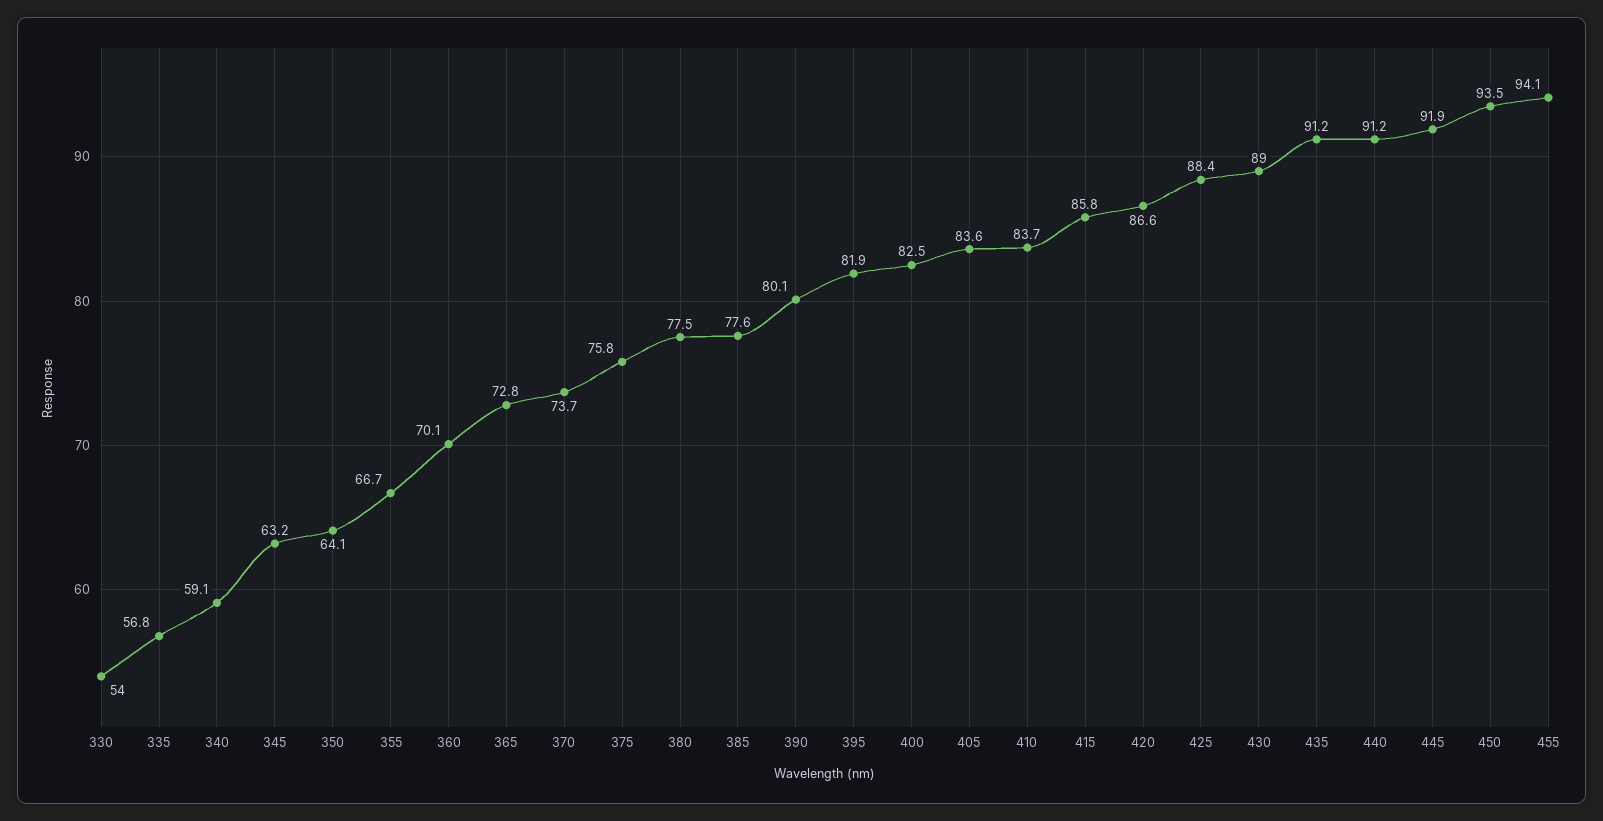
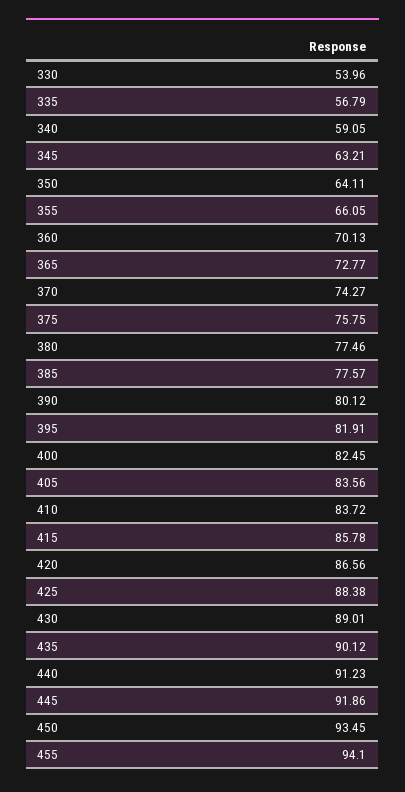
  {
    "330": 53.96,
    "335": 56.79,
    "340": 59.05,
    "345": 63.21,
    "350": 64.11,
-   "355": 66.7,
+   "355": 66.05,
    "360": 70.13,
    "365": 72.77,
-   "370": 73.7,
+   "370": 74.27,
    "375": 75.75,
    "380": 77.46,
    "385": 77.57,
    "390": 80.12,
    "395": 81.91,
    "400": 82.45,
    "405": 83.56,
    "410": 83.72,
    "415": 85.78,
    "420": 86.56,
    "425": 88.38,
    "430": 89.01,
-   "435": 91.2,
+   "435": 90.12,
    "440": 91.23,
    "445": 91.86,
    "450": 93.45,
    "455": 94.1
  }

